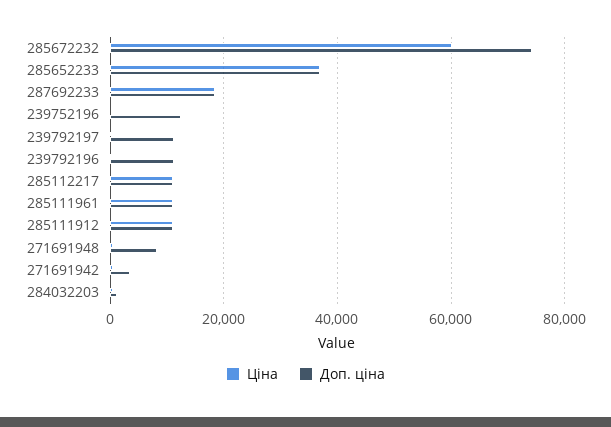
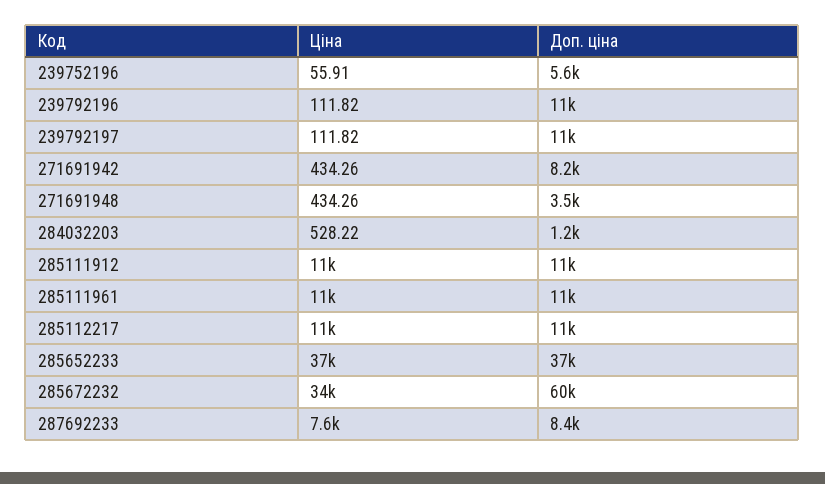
  {
    "Ціна": {
-     "285672232": 60000,
+     "285672232": 34000,
      "285652233": 37000,
-     "287692233": 18000,
+     "287692233": 7600,
      "239752196": 55.91,
      "239792197": 111.82,
      "239792196": 111.82,
      "285112217": 11000,
      "285111961": 11000,
      "285111912": 11000,
      "271691948": 434.26,
      "271691942": 434.26,
      "284032203": 528.22
    },
    "Доп. ціна": {
-     "285672232": 74000,
+     "285672232": 60000,
      "285652233": 37000,
-     "287692233": 18000,
+     "287692233": 8400,
-     "239752196": 12000,
+     "239752196": 5600,
      "239792197": 11000,
      "239792196": 11000,
      "285112217": 11000,
      "285111961": 11000,
      "285111912": 11000,
-     "271691948": 8000,
+     "271691948": 3500,
-     "271691942": 4000,
+     "271691942": 8200,
      "284032203": 1200
    }
  }

